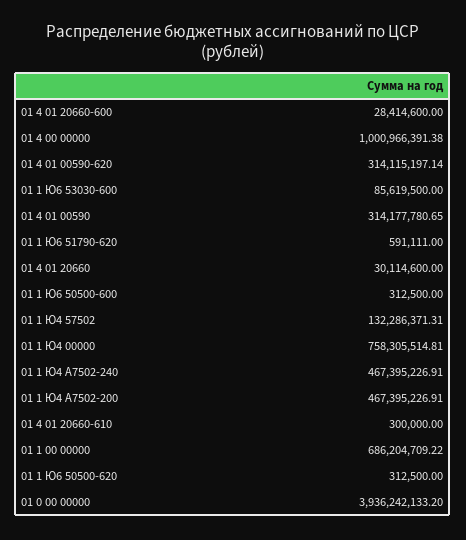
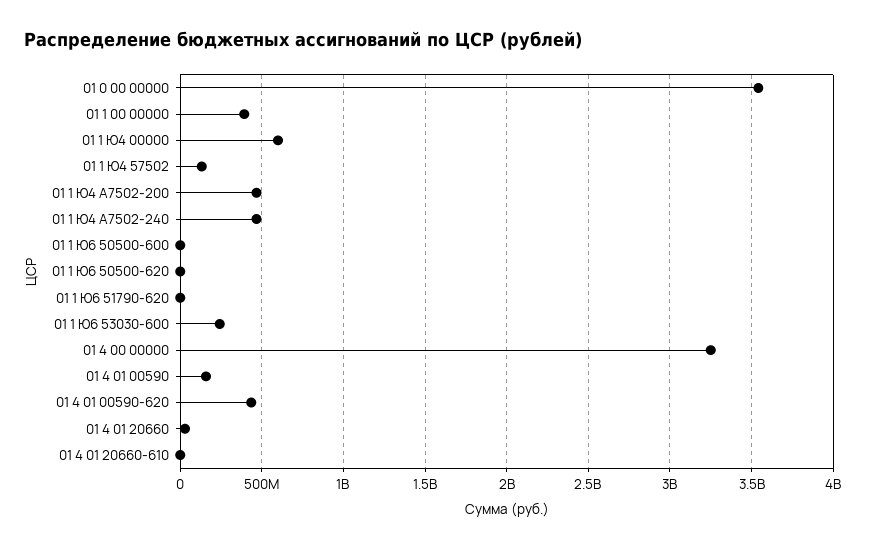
  {
-   "01 4 01 20660-600": 28414600,
-   "01 4 00 00000": 1000966391.38,
+   "01 4 00 00000": 3250000000,
-   "01 4 01 00590-620": 314115197.14,
+   "01 4 01 00590-620": 450000000,
-   "01 1 Ю6 53030-600": 85619500,
+   "01 1 Ю6 53030-600": 250000000,
-   "01 4 01 00590": 314177780.65,
+   "01 4 01 00590": 150000000,
    "01 1 Ю6 51790-620": 591111,
    "01 4 01 20660": 30114600,
    "01 1 Ю6 50500-600": 312500,
    "01 1 Ю4 57502": 132286371.31,
-   "01 1 Ю4 00000": 758305514.81,
+   "01 1 Ю4 00000": 600000000,
    "01 1 Ю4 А7502-240": 467395226.91,
    "01 1 Ю4 А7502-200": 467395226.91,
    "01 4 01 20660-610": 300000,
-   "01 1 00 00000": 686204709.22,
+   "01 1 00 00000": 400000000,
    "01 1 Ю6 50500-620": 312500,
-   "01 0 00 00000": 3936242133.2
+   "01 0 00 00000": 3550000000
  }

